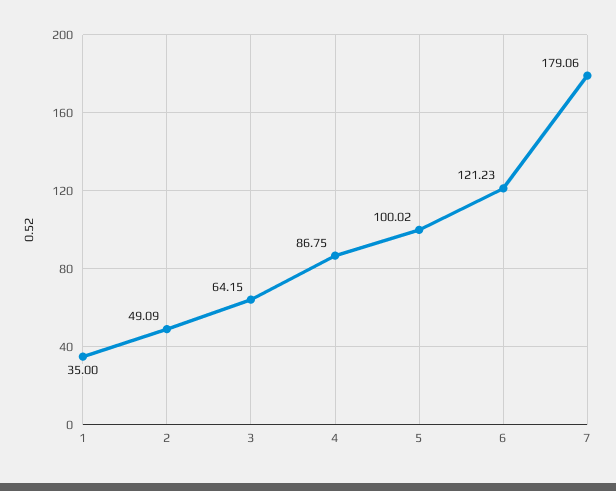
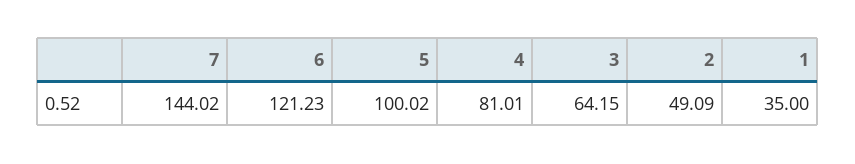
  {
    "1": 35,
    "2": 49.09,
    "3": 64.15,
-   "4": 86.75,
+   "4": 81.01,
    "5": 100.02,
    "6": 121.23,
-   "7": 179.06
+   "7": 144.02
  }

